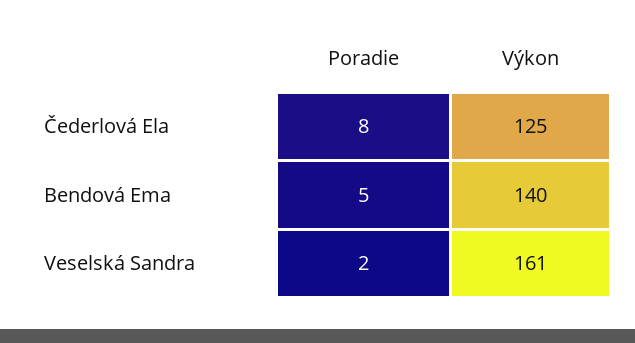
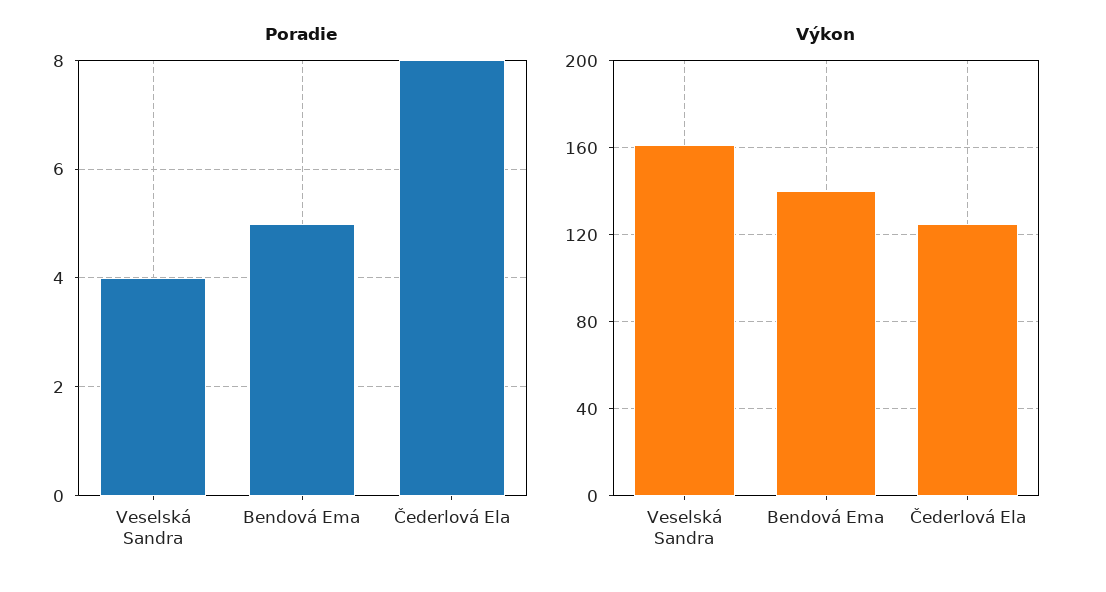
  {
    "Poradie": {
      "Čederlová Ela": 8,
      "Bendová Ema": 5,
-     "Veselská Sandra": 2
+     "Veselská Sandra": 4
    },
    "Výkon": {
      "Čederlová Ela": 125,
      "Bendová Ema": 140,
      "Veselská Sandra": 161
    }
  }

